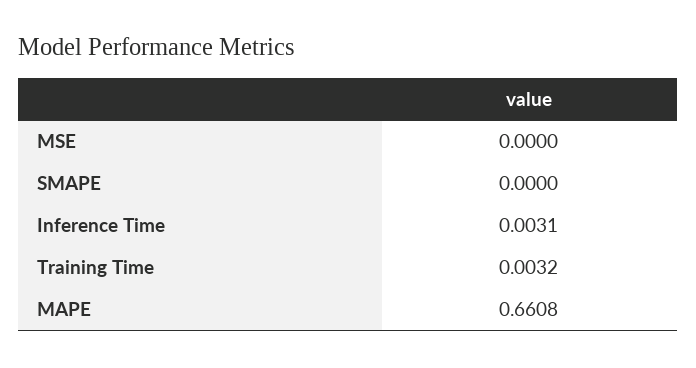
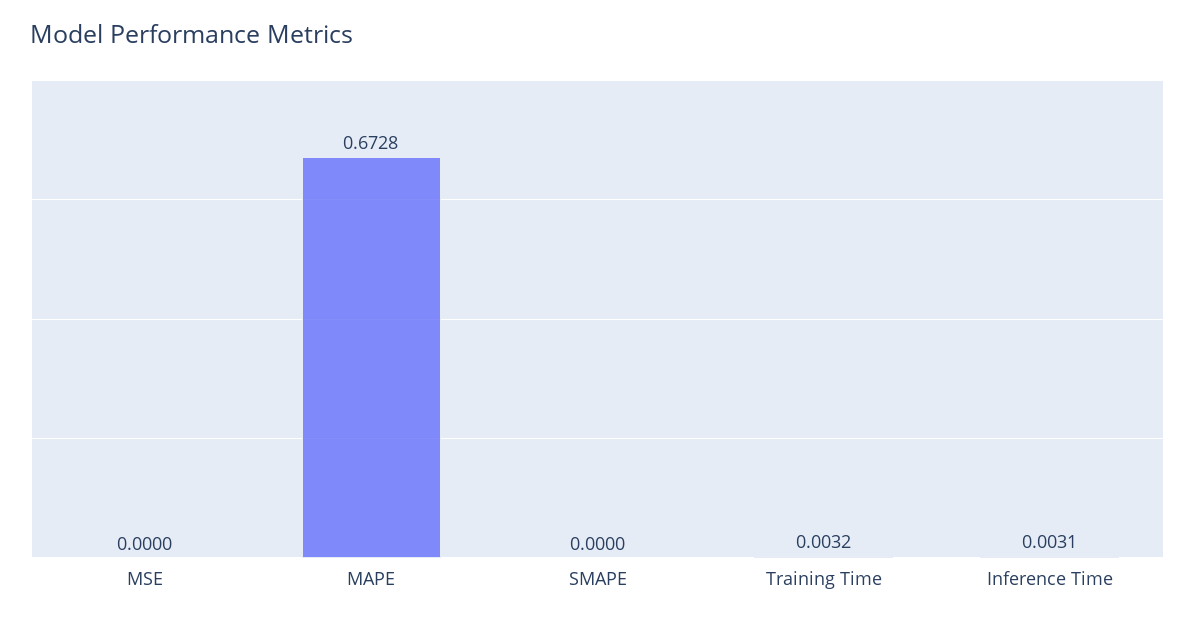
  {
    "MSE": 0,
    "SMAPE": 0,
    "Inference Time": 0.0031,
    "Training Time": 0.0032,
-   "MAPE": 0.6608
+   "MAPE": 0.6728
  }

